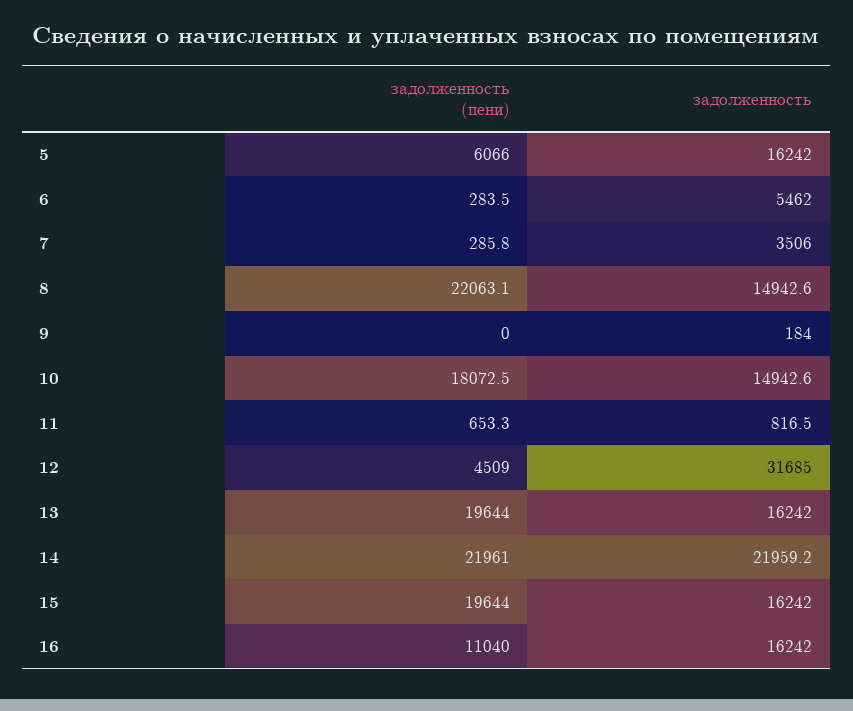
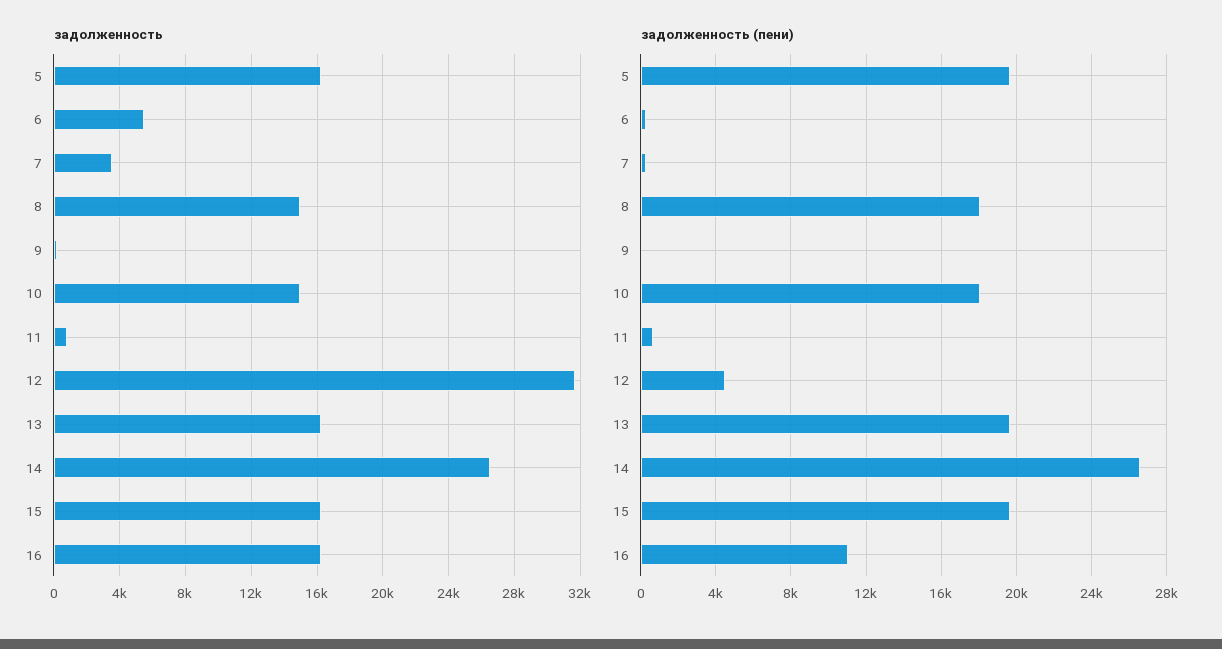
  {
    "задолженность (пени)": {
-     "5": 6066,
+     "5": 19500,
      "6": 283.5,
      "7": 285.8,
-     "8": 22063.1,
+     "8": 18000,
      "9": 0,
      "10": 18072.5,
      "11": 653.3,
      "12": 4509,
      "13": 19644,
-     "14": 21961,
+     "14": 26500,
      "15": 19644,
      "16": 11040
    },
    "задолженность": {
      "5": 16242,
      "6": 5462,
      "7": 3506,
      "8": 14942.6,
      "9": 184,
      "10": 14942.6,
      "11": 816.5,
      "12": 31685,
      "13": 16242,
-     "14": 21959.2,
+     "14": 26500,
      "15": 16242,
      "16": 16242
    }
  }

